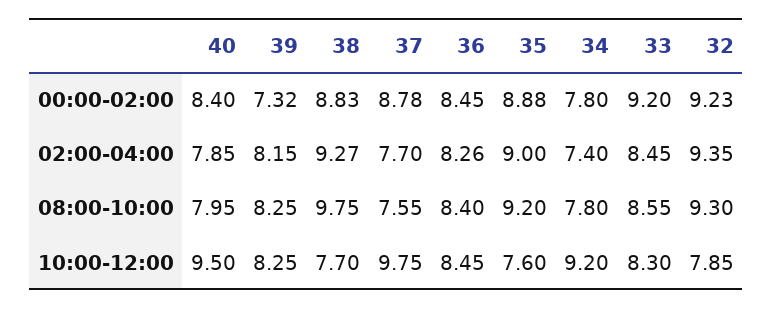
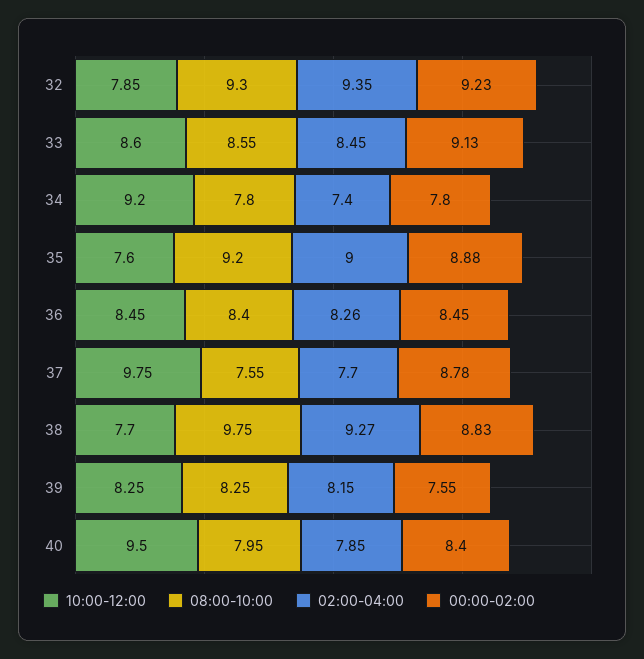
  {
    "00:00-02:00": {
      "40": 8.4,
-     "39": 7.32,
+     "39": 7.55,
      "38": 8.83,
      "37": 8.78,
      "36": 8.45,
      "35": 8.88,
      "34": 7.8,
-     "33": 9.2,
+     "33": 9.13,
      "32": 9.23
    },
    "02:00-04:00": {
      "40": 7.85,
      "39": 8.15,
      "38": 9.27,
      "37": 7.7,
      "36": 8.26,
      "35": 9,
      "34": 7.4,
      "33": 8.45,
      "32": 9.35
    },
    "08:00-10:00": {
      "40": 7.95,
      "39": 8.25,
      "38": 9.75,
      "37": 7.55,
      "36": 8.4,
      "35": 9.2,
      "34": 7.8,
      "33": 8.55,
      "32": 9.3
    },
    "10:00-12:00": {
      "40": 9.5,
      "39": 8.25,
      "38": 7.7,
      "37": 9.75,
      "36": 8.45,
      "35": 7.6,
      "34": 9.2,
-     "33": 8.3,
+     "33": 8.6,
      "32": 7.85
    }
  }

